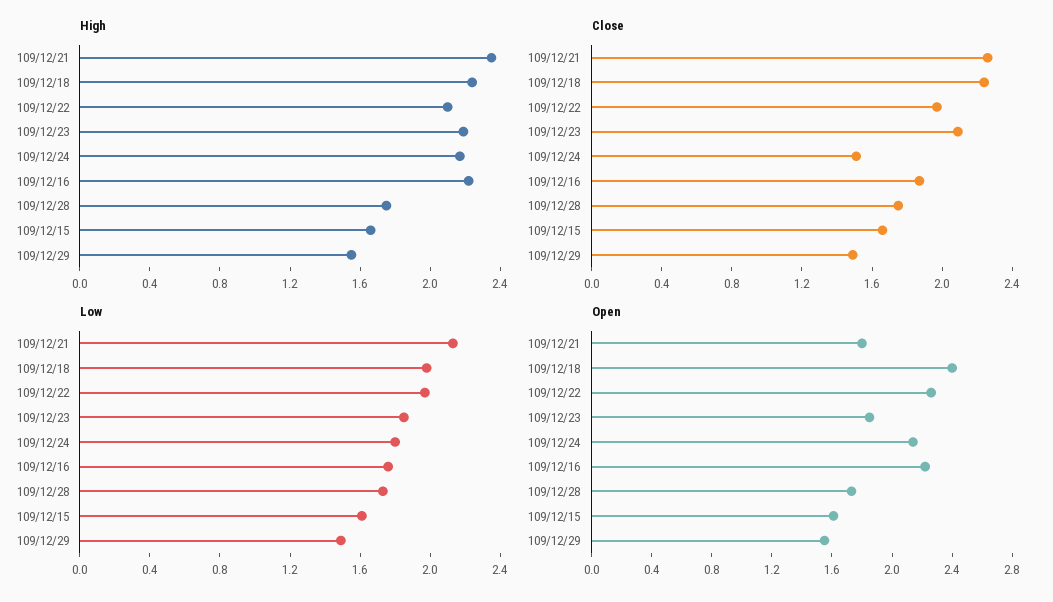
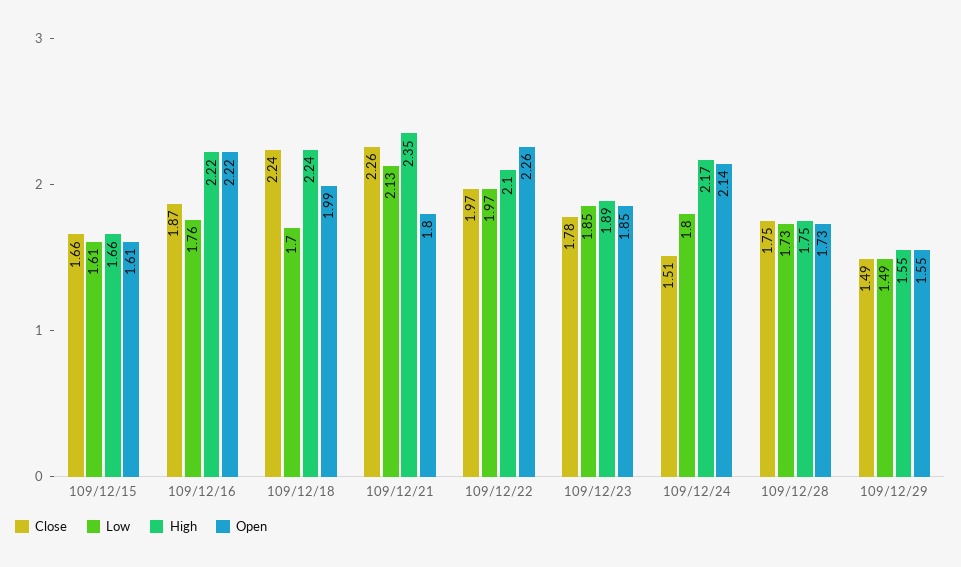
  {
    "High": {
      "109/12/21": 2.35,
      "109/12/18": 2.24,
      "109/12/22": 2.1,
-     "109/12/23": 2.2,
+     "109/12/23": 1.89,
      "109/12/24": 2.17,
      "109/12/16": 2.22,
      "109/12/28": 1.75,
      "109/12/15": 1.66,
      "109/12/29": 1.55
    },
    "Close": {
      "109/12/21": 2.26,
      "109/12/18": 2.24,
      "109/12/22": 1.97,
-     "109/12/23": 2.1,
+     "109/12/23": 1.78,
      "109/12/24": 1.51,
      "109/12/16": 1.87,
      "109/12/28": 1.75,
      "109/12/15": 1.66,
      "109/12/29": 1.49
    },
    "Low": {
      "109/12/21": 2.13,
-     "109/12/18": 2,
+     "109/12/18": 1.7,
      "109/12/22": 1.97,
      "109/12/23": 1.85,
      "109/12/24": 1.8,
      "109/12/16": 1.76,
      "109/12/28": 1.73,
      "109/12/15": 1.61,
      "109/12/29": 1.49
    },
    "Open": {
      "109/12/21": 1.8,
-     "109/12/18": 2.4,
+     "109/12/18": 1.99,
      "109/12/22": 2.26,
      "109/12/23": 1.85,
      "109/12/24": 2.14,
      "109/12/16": 2.22,
      "109/12/28": 1.73,
      "109/12/15": 1.61,
      "109/12/29": 1.55
    }
  }

